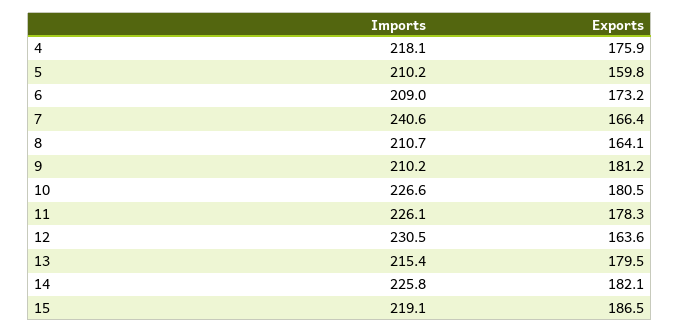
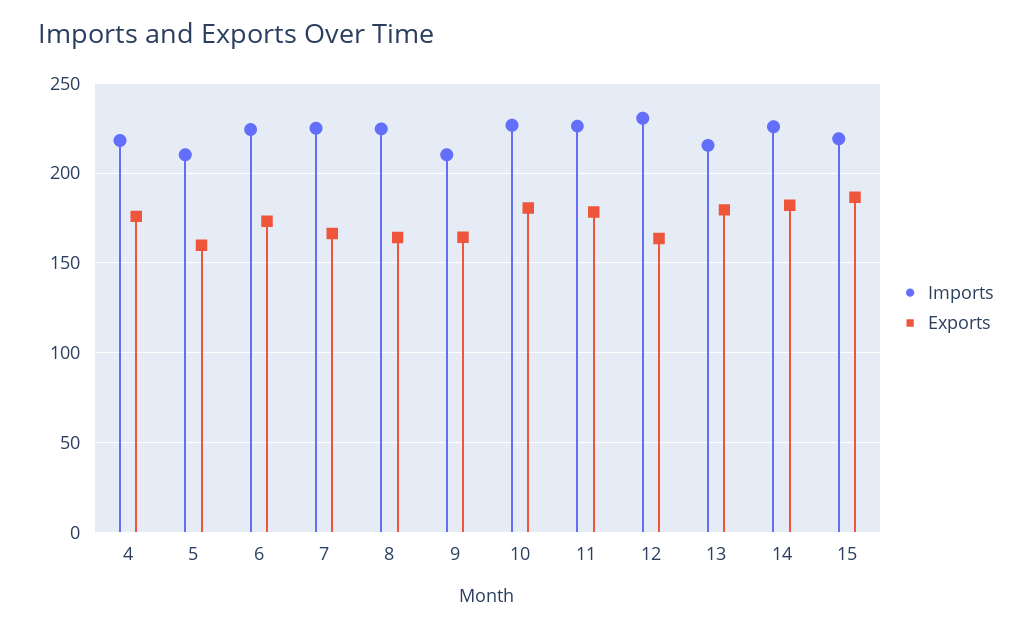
  {
    "Imports": {
      "4": 218.1,
      "5": 210.2,
-     "6": 209,
+     "6": 225,
-     "7": 240.6,
+     "7": 225,
-     "8": 210.7,
+     "8": 225,
      "9": 210.2,
      "10": 226.6,
      "11": 226.1,
      "12": 230.5,
      "13": 215.4,
      "14": 225.8,
      "15": 219.1
    },
    "Exports": {
      "4": 175.9,
      "5": 159.8,
      "6": 173.2,
      "7": 166.4,
      "8": 164.1,
-     "9": 181.2,
+     "9": 165,
      "10": 180.5,
      "11": 178.3,
      "12": 163.6,
      "13": 179.5,
      "14": 182.1,
      "15": 186.5
    }
  }

